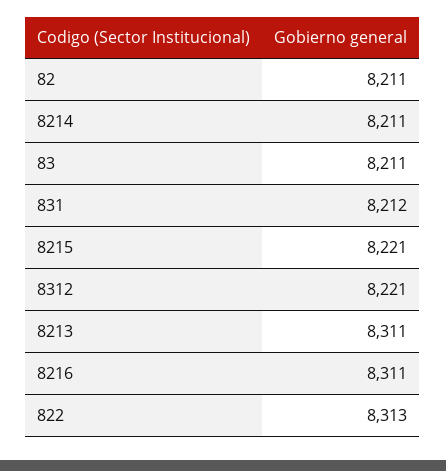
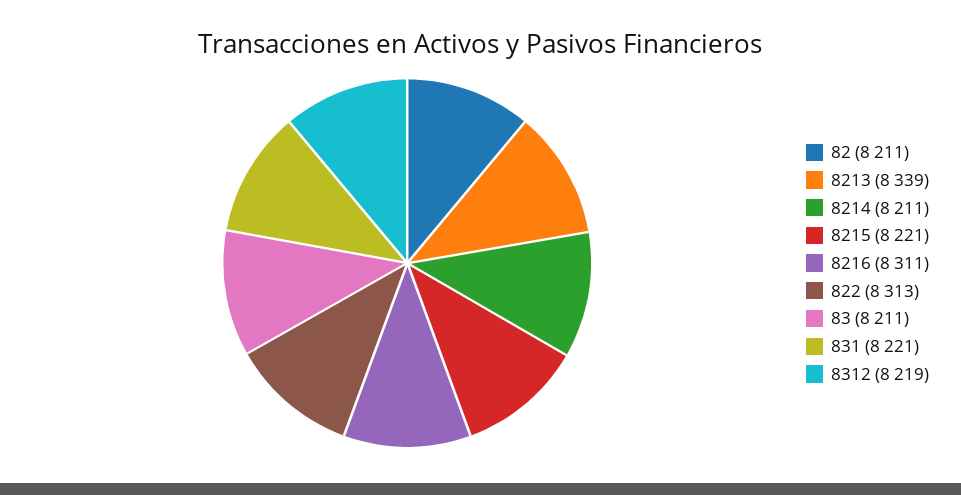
  {
    "82": 8211,
    "8214": 8211,
    "83": 8211,
-   "831": 8212,
+   "831": 8221,
    "8215": 8221,
-   "8312": 8221,
+   "8312": 8219,
-   "8213": 8311,
+   "8213": 8339,
    "8216": 8311,
    "822": 8313
  }

